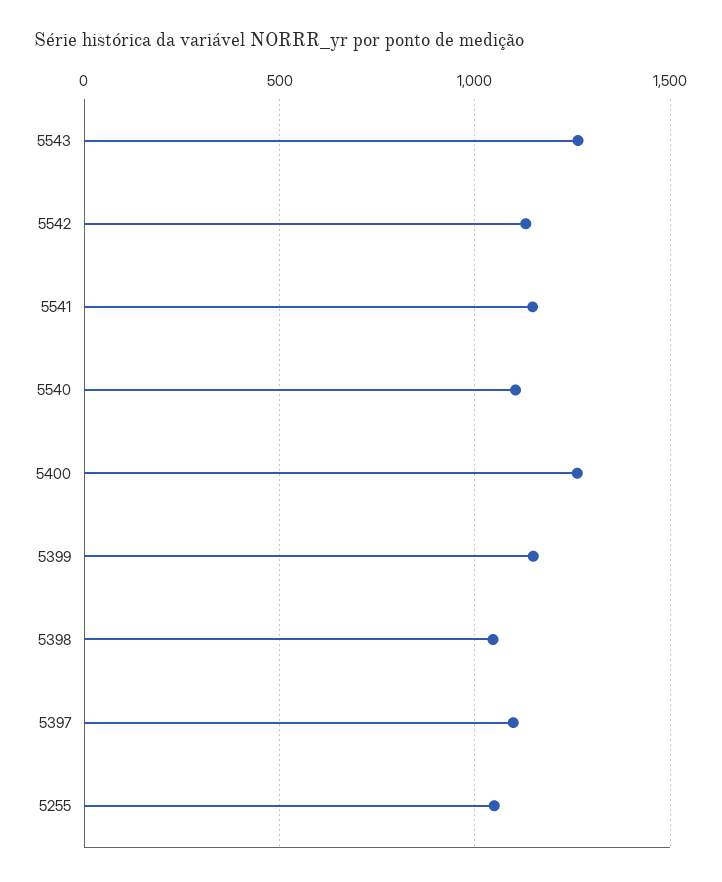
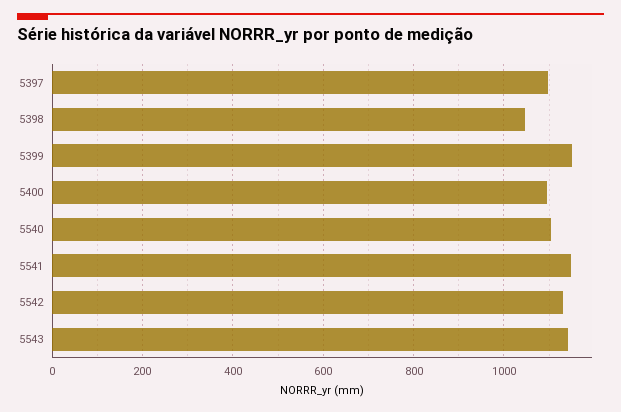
  {
-   "5543": 1250,
+   "5543": 1140,
    "5542": 1140,
    "5541": 1140,
    "5540": 1100,
-   "5400": 1250,
+   "5400": 1100,
    "5399": 1140,
    "5398": 1040,
-   "5397": 1100,
+   "5397": 1100
-   "5255": 1050
  }

